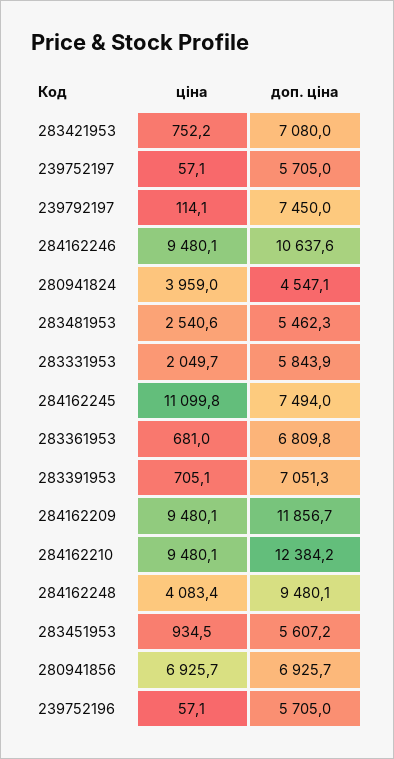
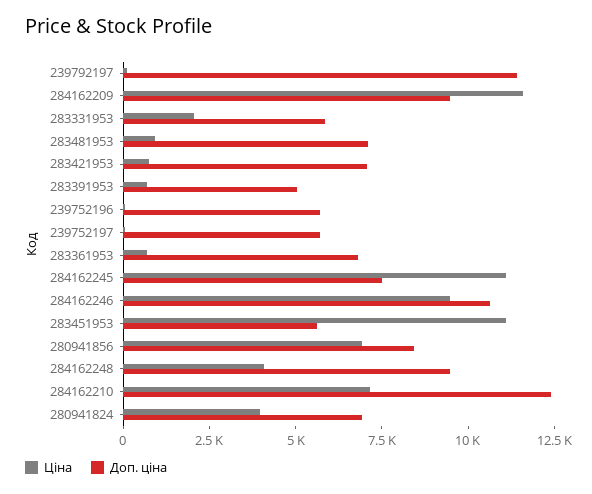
  {
    "ціна": {
      "283421953": 752.2,
      "239752197": 57.1,
      "239792197": 114.1,
      "284162246": 9480.1,
      "280941824": 3959,
-     "283481953": 2540.6,
+     "283481953": 1000,
      "283331953": 2049.7,
      "284162245": 11099.8,
      "283361953": 681,
      "283391953": 705.1,
-     "284162209": 9480.1,
+     "284162209": 11500,
-     "284162210": 9480.1,
+     "284162210": 7000,
      "284162248": 4083.4,
-     "283451953": 934.5,
+     "283451953": 11000,
      "280941856": 6925.7,
      "239752196": 57.1
    },
    "доп. ціна": {
      "283421953": 7080,
      "239752197": 5705,
-     "239792197": 7450,
+     "239792197": 11500,
      "284162246": 10637.6,
-     "280941824": 4547.1,
+     "280941824": 7000,
-     "283481953": 5462.3,
+     "283481953": 7000,
      "283331953": 5843.9,
      "284162245": 7494,
      "283361953": 6809.8,
-     "283391953": 7051.3,
+     "283391953": 5000,
-     "284162209": 11856.7,
+     "284162209": 9500,
      "284162210": 12384.2,
      "284162248": 9480.1,
      "283451953": 5607.2,
-     "280941856": 6925.7,
+     "280941856": 8500,
      "239752196": 5705
    }
  }

